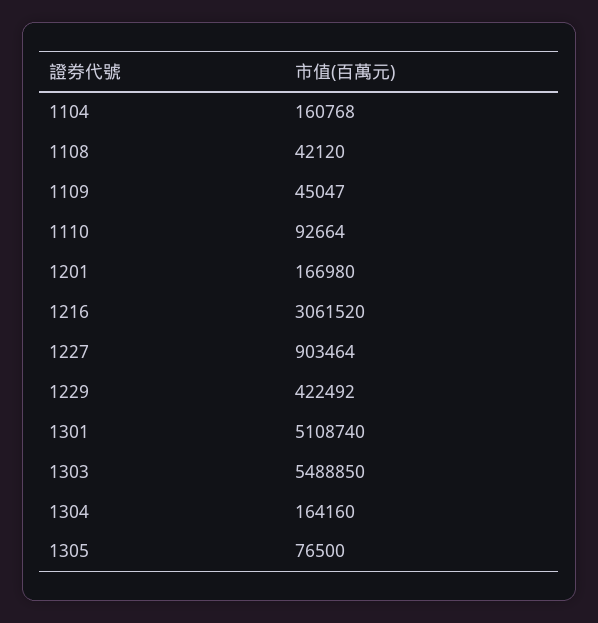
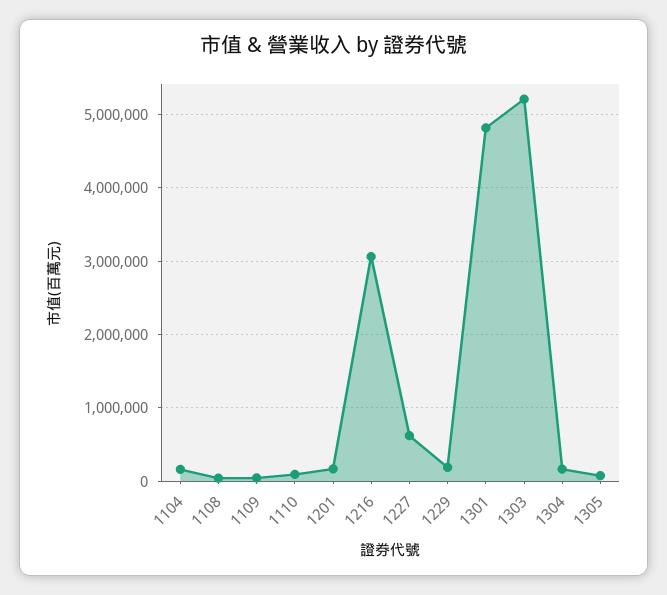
  {
    "1104": 160768,
    "1108": 42120,
    "1109": 45047,
    "1110": 92664,
    "1201": 166980,
    "1216": 3061520,
-   "1227": 903464,
+   "1227": 600000,
-   "1229": 422492,
+   "1229": 200000,
-   "1301": 5108740,
+   "1301": 4800000,
-   "1303": 5488850,
+   "1303": 5200000,
    "1304": 164160,
    "1305": 76500
  }

